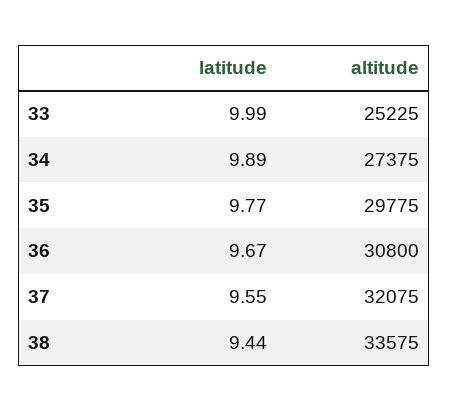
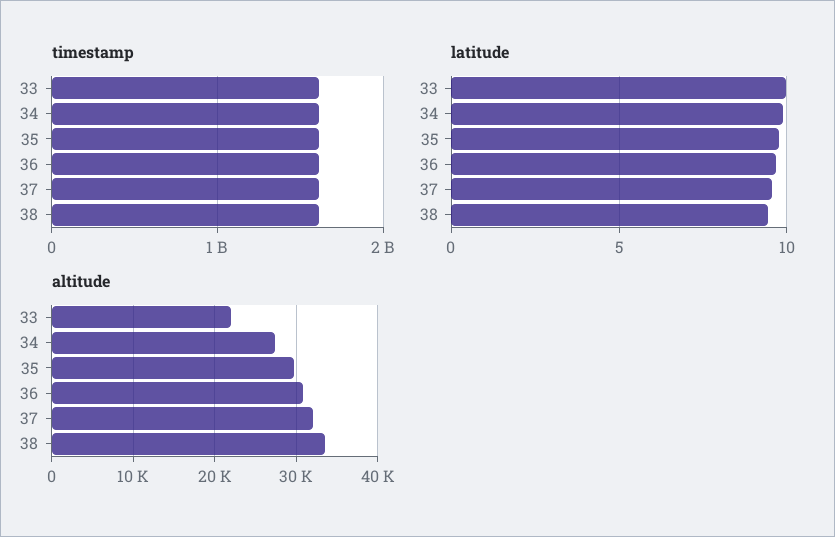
  {
    "latitude": {
      "33": 9.99,
      "34": 9.89,
      "35": 9.77,
      "36": 9.67,
      "37": 9.55,
      "38": 9.44
    },
    "altitude": {
-     "33": 25225,
+     "33": 22000,
      "34": 27375,
      "35": 29775,
      "36": 30800,
      "37": 32075,
      "38": 33575
-   }
+   },
+   "timestamp": {
+     "33": 1600000000,
+     "34": 1600000000,
+     "35": 1600000000,
+     "36": 1600000000,
+     "37": 1600000000,
+     "38": 1600000000
+   }
  }

